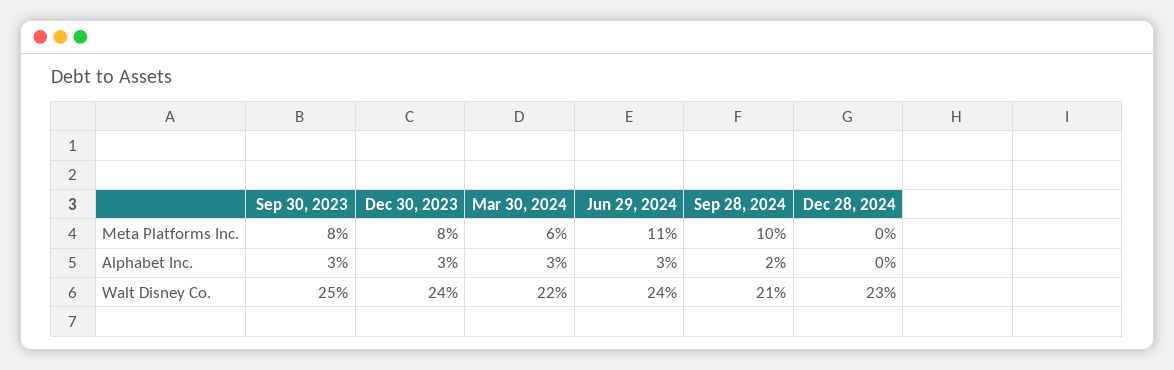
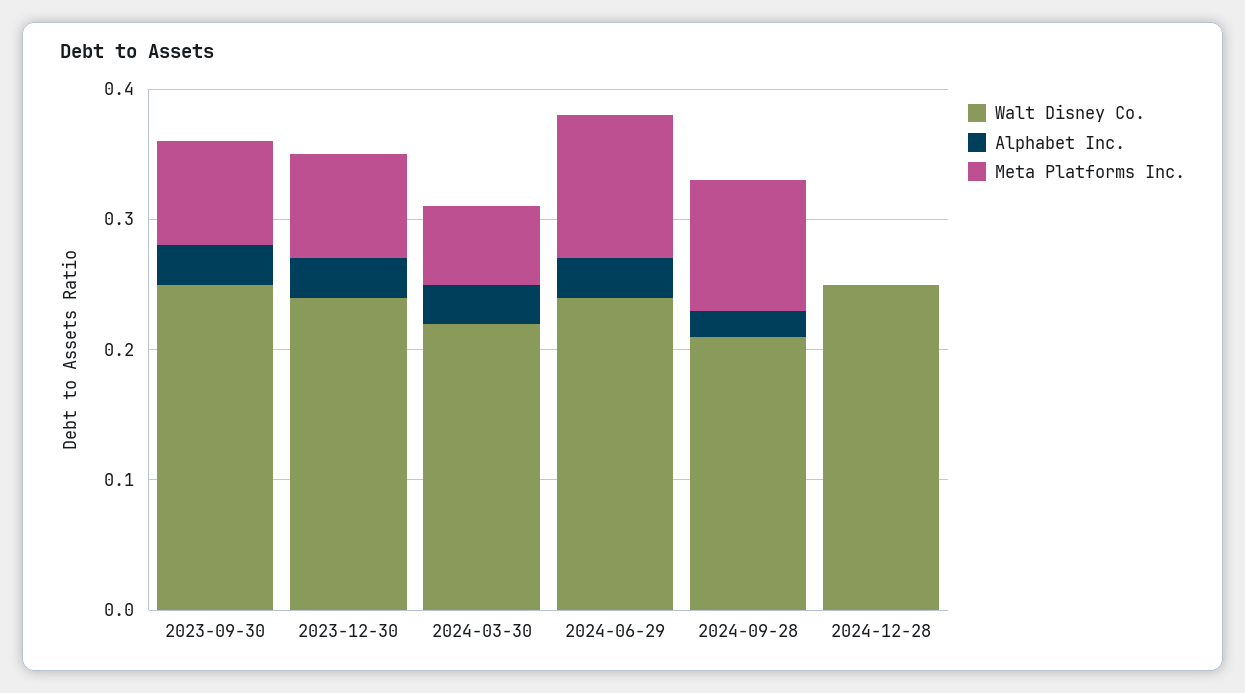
  {
    "Meta Platforms Inc.": {
      "Sep 30, 2023": 0.08,
      "Dec 30, 2023": 0.08,
      "Mar 30, 2024": 0.06,
      "Jun 29, 2024": 0.11,
      "Sep 28, 2024": 0.1,
      "Dec 28, 2024": 0
    },
    "Alphabet Inc.": {
      "Sep 30, 2023": 0.03,
      "Dec 30, 2023": 0.03,
      "Mar 30, 2024": 0.03,
      "Jun 29, 2024": 0.03,
      "Sep 28, 2024": 0.02,
      "Dec 28, 2024": 0
    },
    "Walt Disney Co.": {
      "Sep 30, 2023": 0.25,
      "Dec 30, 2023": 0.24,
      "Mar 30, 2024": 0.22,
      "Jun 29, 2024": 0.24,
      "Sep 28, 2024": 0.21,
-     "Dec 28, 2024": 0.23
+     "Dec 28, 2024": 0.25
    }
  }

